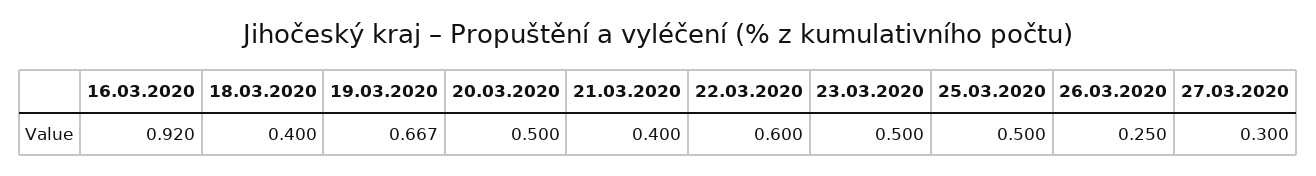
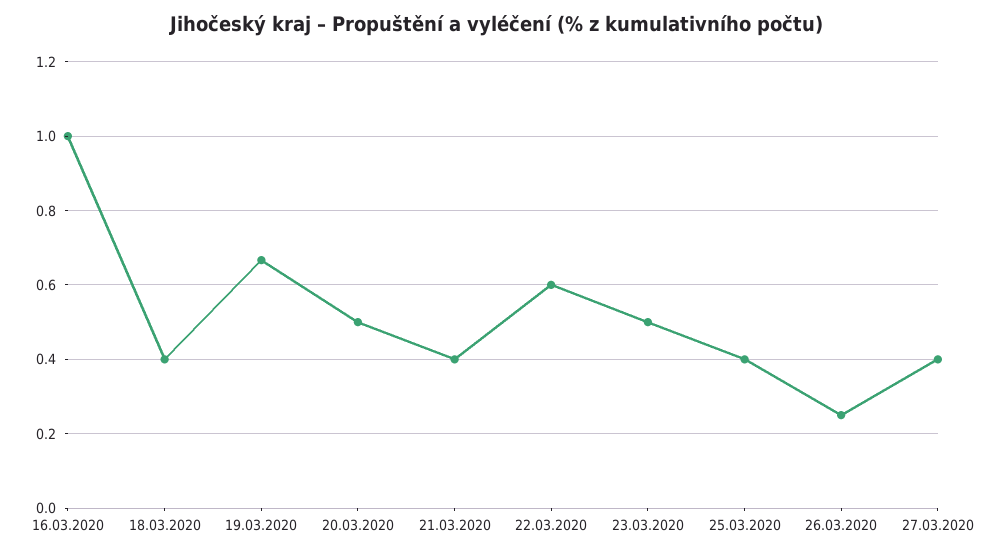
  {
-   "16.03.2020": 0.92,
+   "16.03.2020": 1,
    "18.03.2020": 0.4,
    "19.03.2020": 0.667,
    "20.03.2020": 0.5,
    "21.03.2020": 0.4,
    "22.03.2020": 0.6,
    "23.03.2020": 0.5,
-   "25.03.2020": 0.5,
+   "25.03.2020": 0.4,
    "26.03.2020": 0.25,
-   "27.03.2020": 0.3
+   "27.03.2020": 0.4
  }

